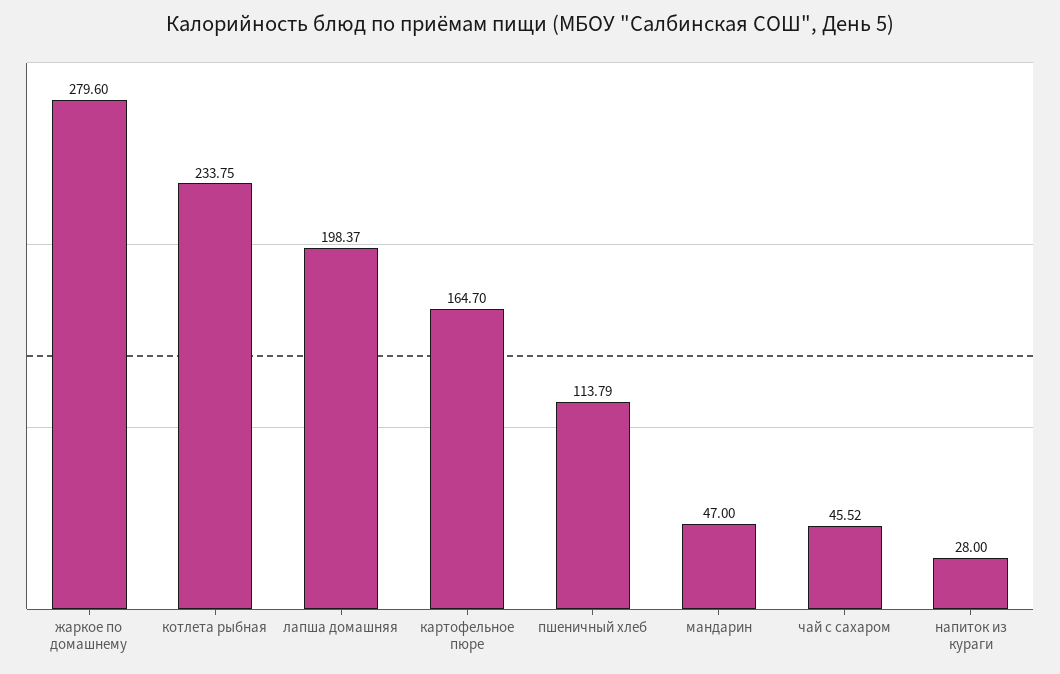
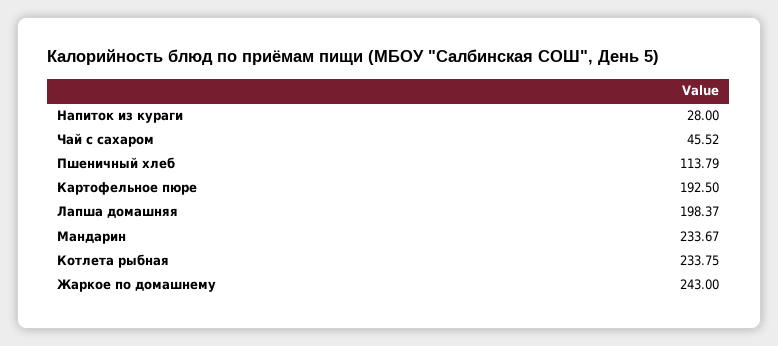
  {
-   "жаркое по домашнему": 279.6,
+   "жаркое по домашнему": 243,
    "котлета рыбная": 233.75,
    "лапша домашняя": 198.37,
-   "картофельное пюре": 164.7,
+   "картофельное пюре": 192.5,
    "пшеничный хлеб": 113.79,
-   "мандарин": 47,
+   "мандарин": 233.67,
    "чай с сахаром": 45.52,
    "напиток из кураги": 28
  }

